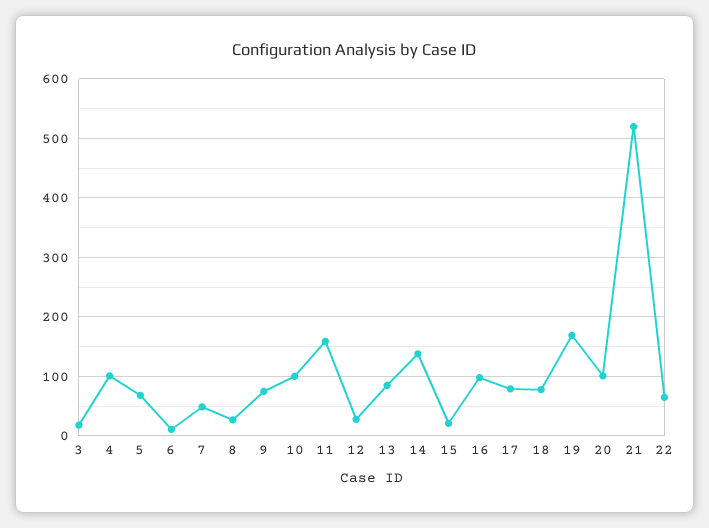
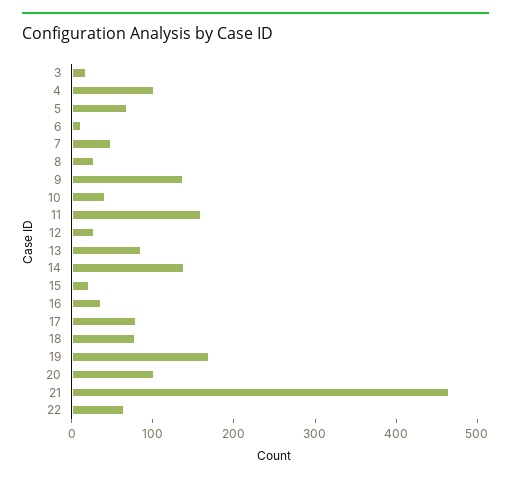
  {
    "3": 20,
    "4": 100,
    "5": 60,
    "6": 20,
    "7": 40,
    "8": 20,
-   "9": 80,
+   "9": 140,
-   "10": 100,
+   "10": 40,
    "11": 160,
    "12": 20,
    "13": 80,
    "14": 140,
    "15": 20,
-   "16": 100,
+   "16": 40,
    "17": 80,
    "18": 80,
    "19": 160,
    "20": 100,
-   "21": 520,
+   "21": 460,
    "22": 60
  }

